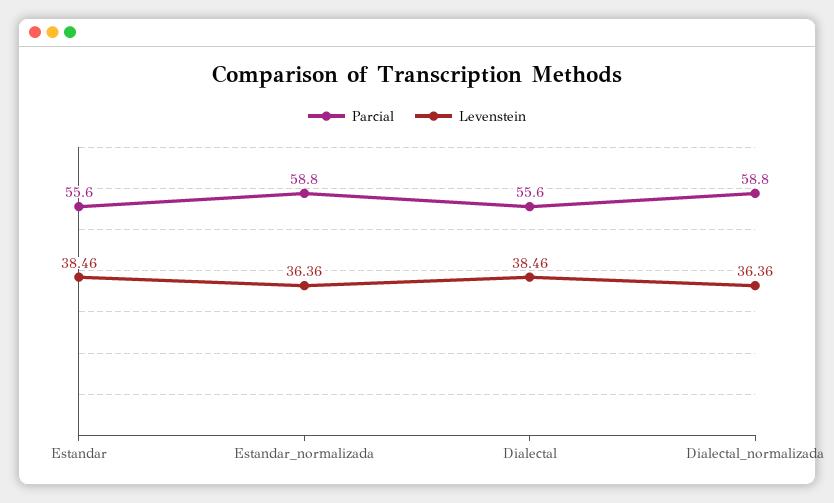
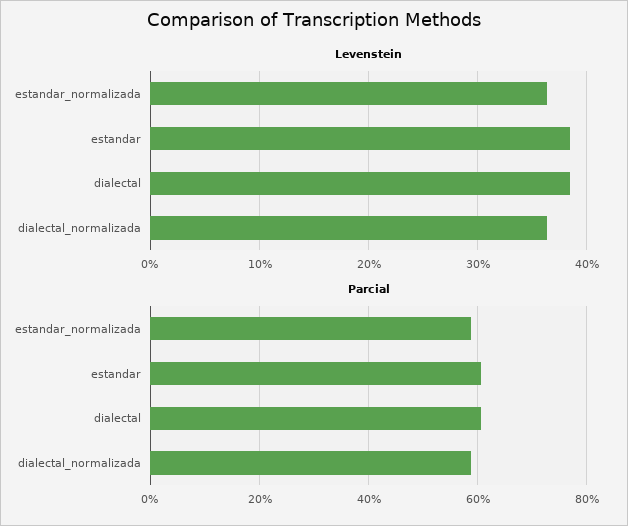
  {
    "Parcial": {
-     "Estandar": 55.6,
+     "Estandar": 60,
      "Estandar_normalizada": 58.8,
-     "Dialectal": 55.6,
+     "Dialectal": 60,
      "Dialectal_normalizada": 58.8
    },
    "Levenstein": {
      "Estandar": 38.46,
      "Estandar_normalizada": 36.36,
      "Dialectal": 38.46,
      "Dialectal_normalizada": 36.36
    }
  }

